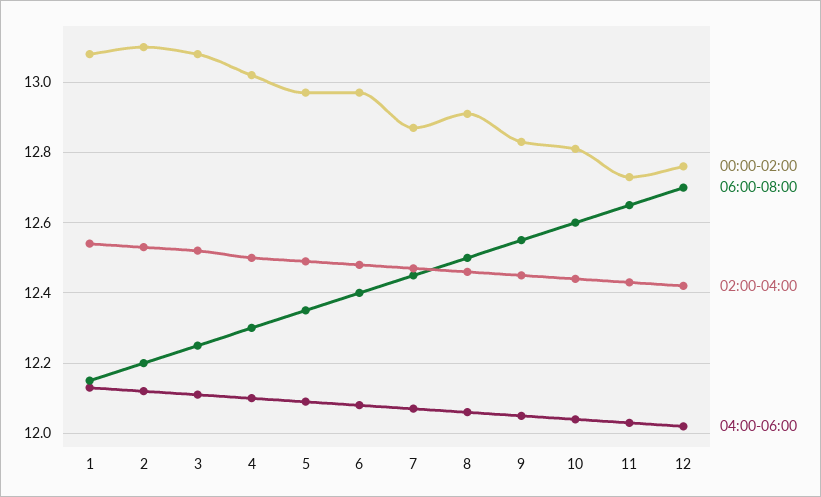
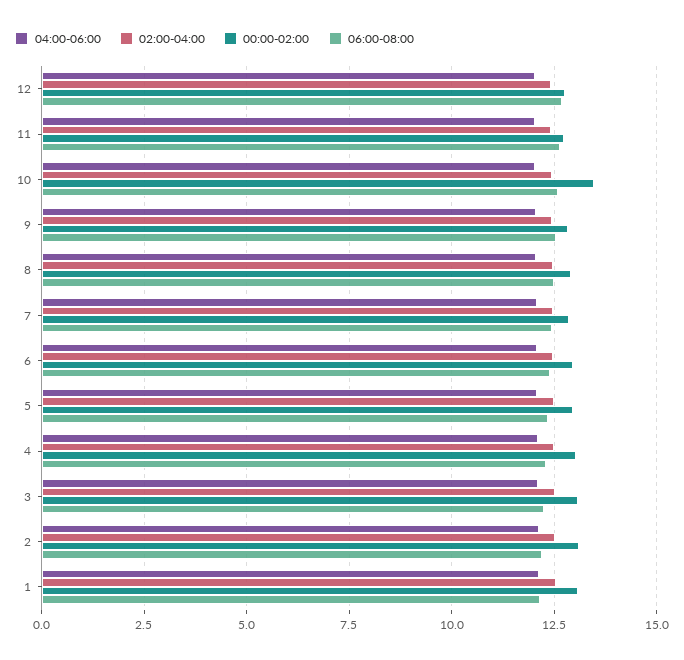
  {
    "00:00-02:00": {
      "1": 13.1,
      "2": 13.1,
      "3": 13.1,
      "4": 13,
      "5": 12.95,
      "6": 12.95,
      "7": 12.85,
      "8": 12.9,
      "9": 12.85,
-     "10": 12.8,
+     "10": 13.5,
      "11": 12.75,
      "12": 12.75
    },
    "06:00-08:00": {
      "1": 12.15,
      "2": 12.2,
      "3": 12.25,
      "4": 12.3,
      "5": 12.35,
      "6": 12.4,
      "7": 12.45,
      "8": 12.5,
      "9": 12.55,
      "10": 12.6,
      "11": 12.65,
      "12": 12.7
    },
    "02:00-04:00": {
      "1": 12.55,
      "2": 12.55,
      "3": 12.5,
      "4": 12.5,
      "5": 12.5,
      "6": 12.5,
      "7": 12.45,
      "8": 12.45,
      "9": 12.45,
      "10": 12.45,
      "11": 12.45,
      "12": 12.4
    },
    "04:00-06:00": {
      "1": 12.15,
      "2": 12.1,
      "3": 12.1,
      "4": 12.1,
      "5": 12.1,
      "6": 12.1,
      "7": 12.05,
      "8": 12.05,
      "9": 12.05,
      "10": 12.05,
      "11": 12.05,
      "12": 12
    }
  }

